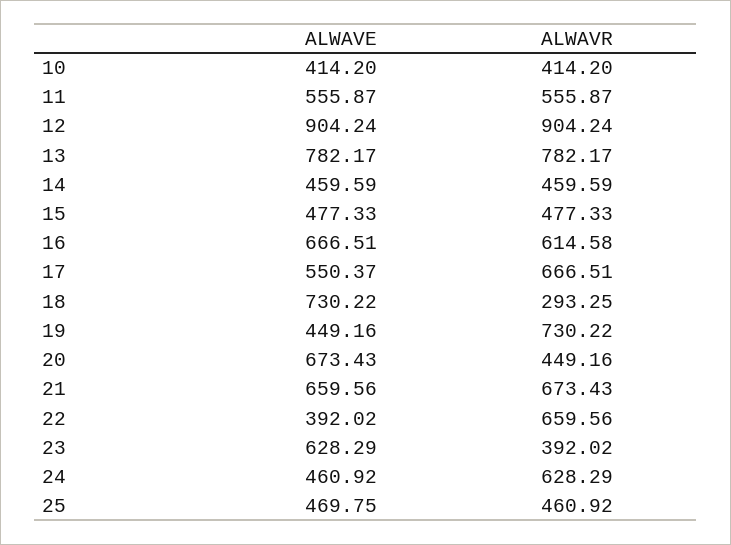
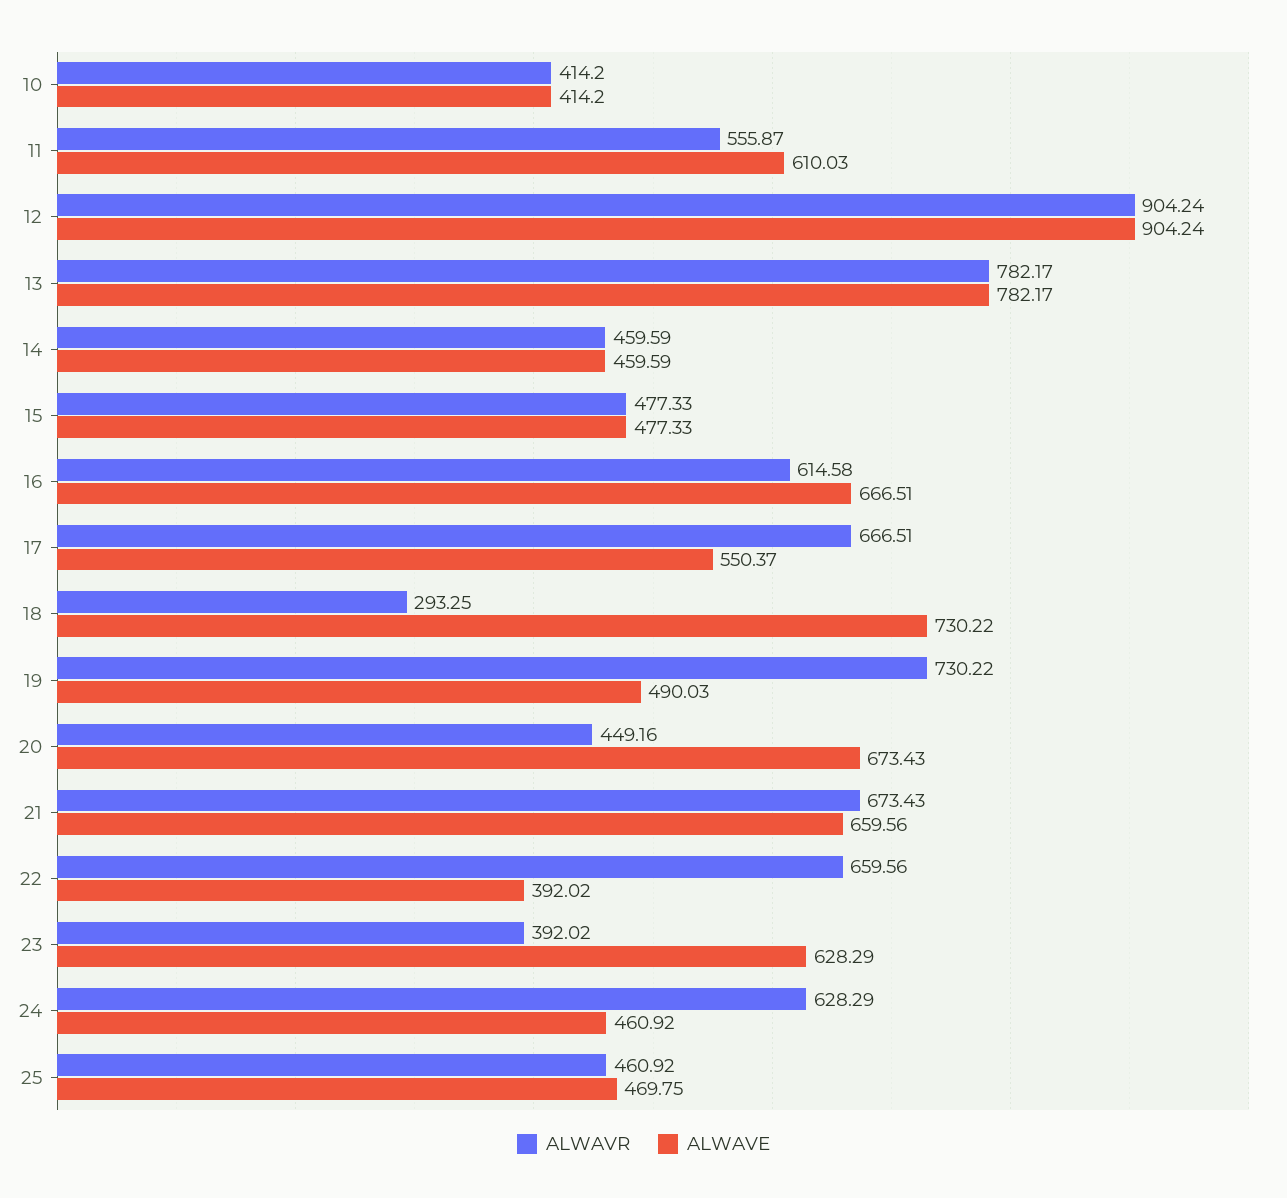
  {
    "ALWAVE": {
      "10": 414.2,
-     "11": 555.87,
+     "11": 610.03,
      "12": 904.24,
      "13": 782.17,
      "14": 459.59,
      "15": 477.33,
      "16": 666.51,
      "17": 550.37,
      "18": 730.22,
-     "19": 449.16,
+     "19": 490.03,
      "20": 673.43,
      "21": 659.56,
      "22": 392.02,
      "23": 628.29,
      "24": 460.92,
      "25": 469.75
    },
    "ALWAVR": {
      "10": 414.2,
      "11": 555.87,
      "12": 904.24,
      "13": 782.17,
      "14": 459.59,
      "15": 477.33,
      "16": 614.58,
      "17": 666.51,
      "18": 293.25,
      "19": 730.22,
      "20": 449.16,
      "21": 673.43,
      "22": 659.56,
      "23": 392.02,
      "24": 628.29,
      "25": 460.92
    }
  }

